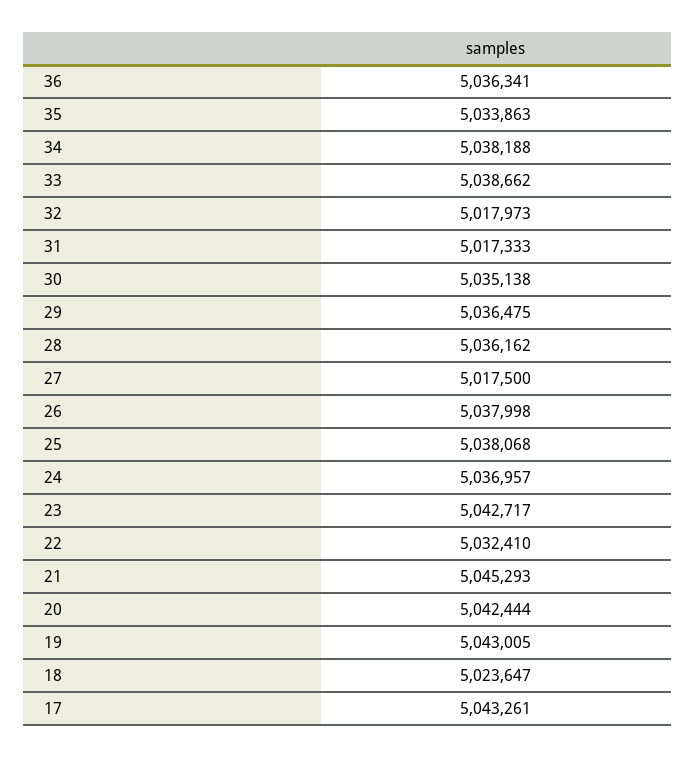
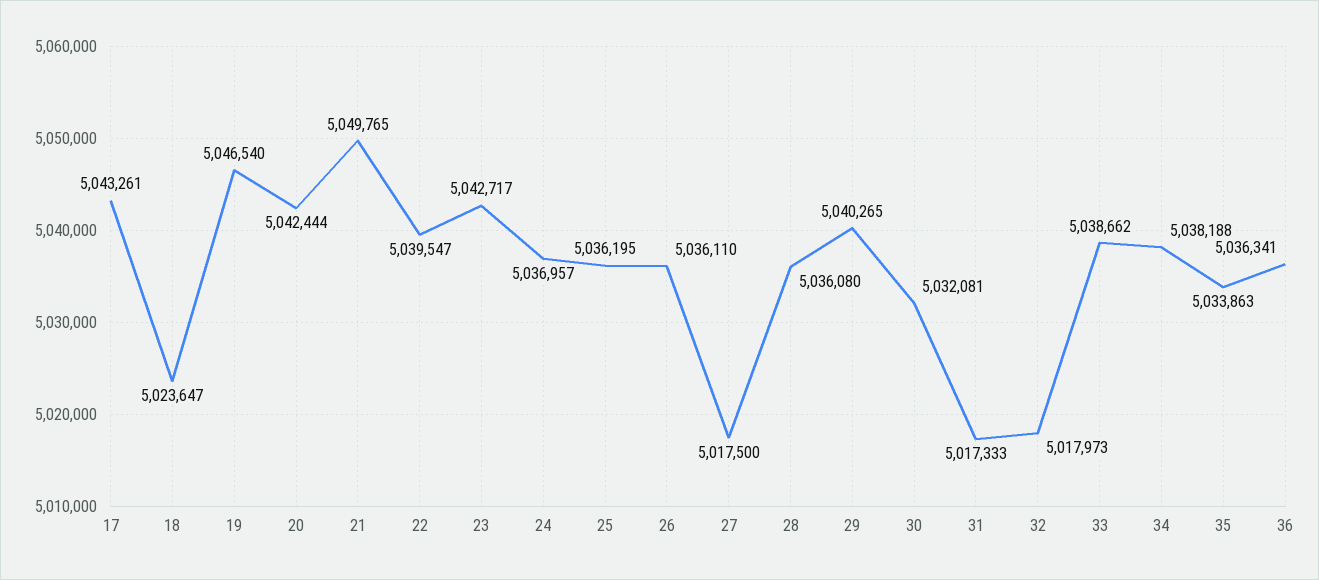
  {
    "36": 5036341,
    "35": 5033863,
    "34": 5038188,
    "33": 5038662,
    "32": 5017973,
    "31": 5017333,
-   "30": 5035138,
+   "30": 5032081,
-   "29": 5036475,
+   "29": 5040265,
-   "28": 5036162,
+   "28": 5036080,
    "27": 5017500,
-   "26": 5037998,
+   "26": 5036110,
-   "25": 5038068,
+   "25": 5036195,
    "24": 5036957,
    "23": 5042717,
-   "22": 5032410,
+   "22": 5039547,
-   "21": 5045293,
+   "21": 5049765,
    "20": 5042444,
-   "19": 5043005,
+   "19": 5046540,
    "18": 5023647,
    "17": 5043261
  }

